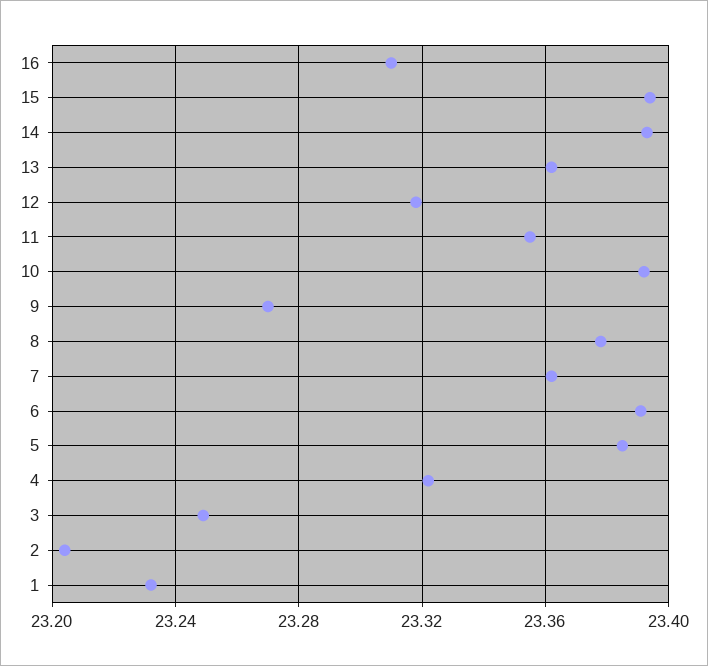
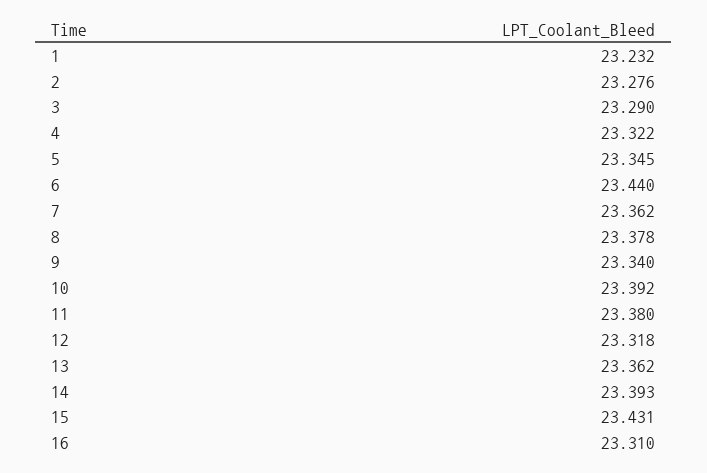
  {
    "16": 23.31,
-   "15": 23.395,
+   "15": 23.431,
    "14": 23.393,
    "13": 23.362,
    "12": 23.318,
-   "11": 23.355,
+   "11": 23.38,
    "10": 23.392,
-   "9": 23.27,
+   "9": 23.34,
    "8": 23.378,
    "7": 23.362,
-   "6": 23.39,
+   "6": 23.44,
-   "5": 23.385,
+   "5": 23.345,
    "4": 23.322,
-   "3": 23.25,
+   "3": 23.29,
-   "2": 23.205,
+   "2": 23.276,
    "1": 23.232
  }

